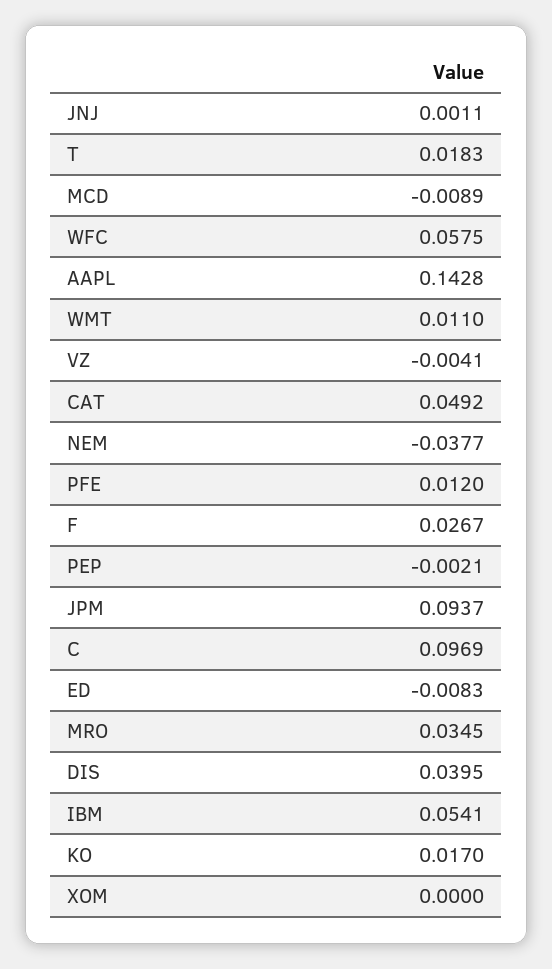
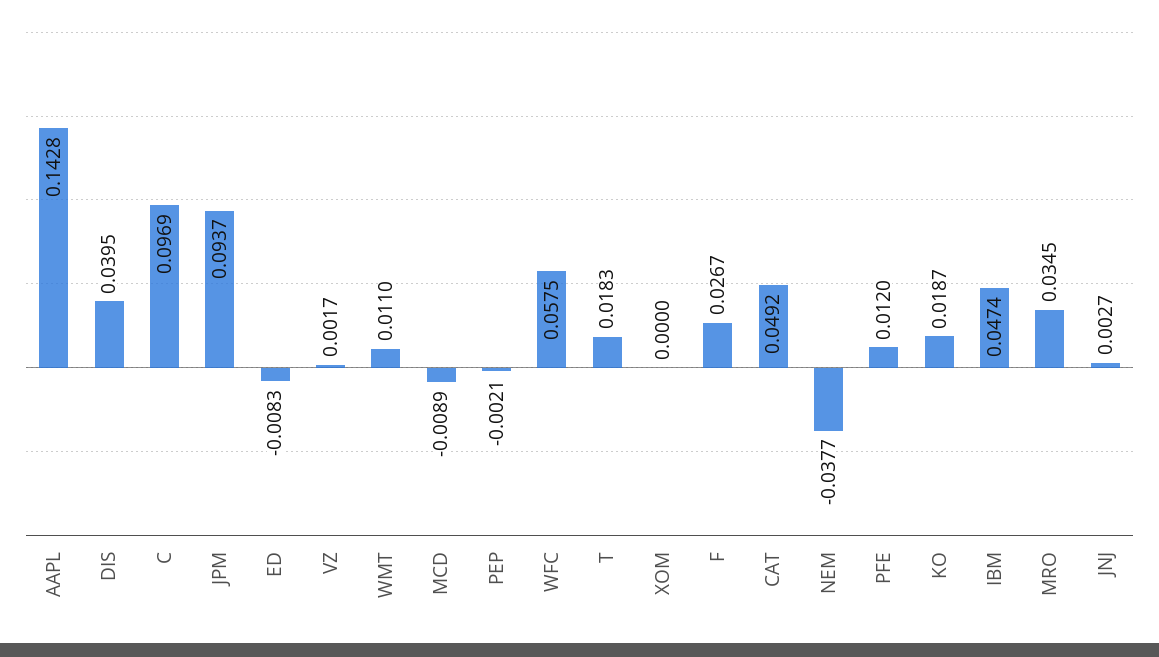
  {
-   "JNJ": 0.0011,
+   "JNJ": 0.0027,
    "T": 0.0183,
    "MCD": -0.0089,
    "WFC": 0.0575,
    "AAPL": 0.1428,
    "WMT": 0.011,
-   "VZ": -0.0041,
+   "VZ": 0.0017,
    "CAT": 0.0492,
    "NEM": -0.0377,
    "PFE": 0.012,
    "F": 0.0267,
    "PEP": -0.0021,
    "JPM": 0.0937,
    "C": 0.0969,
    "ED": -0.0083,
    "MRO": 0.0345,
    "DIS": 0.0395,
-   "IBM": 0.0541,
+   "IBM": 0.0474,
-   "KO": 0.017,
+   "KO": 0.0187,
    "XOM": 0
  }

